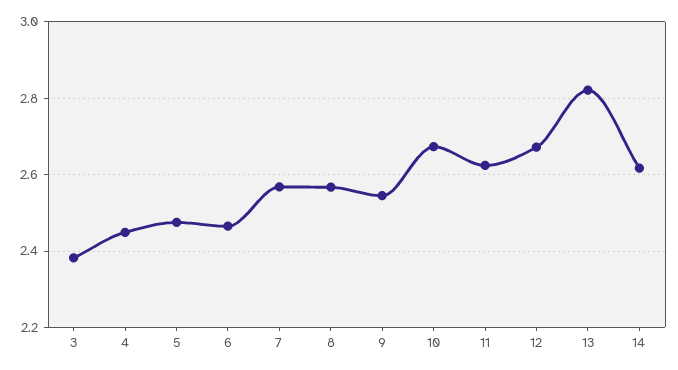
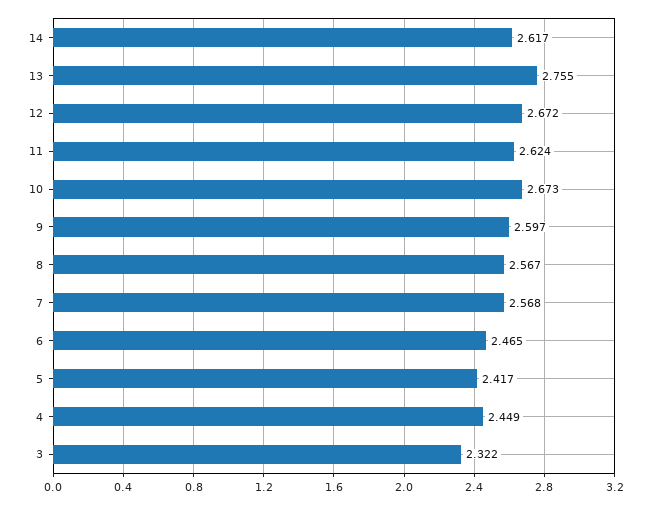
  {
-   "3": 2.38,
+   "3": 2.322,
    "4": 2.449,
-   "5": 2.48,
+   "5": 2.417,
    "6": 2.465,
    "7": 2.568,
    "8": 2.567,
-   "9": 2.54,
+   "9": 2.597,
    "10": 2.673,
    "11": 2.624,
    "12": 2.672,
-   "13": 2.82,
+   "13": 2.755,
    "14": 2.617
  }

